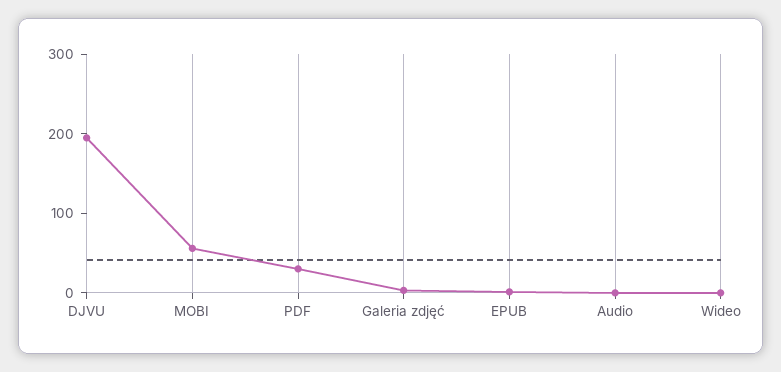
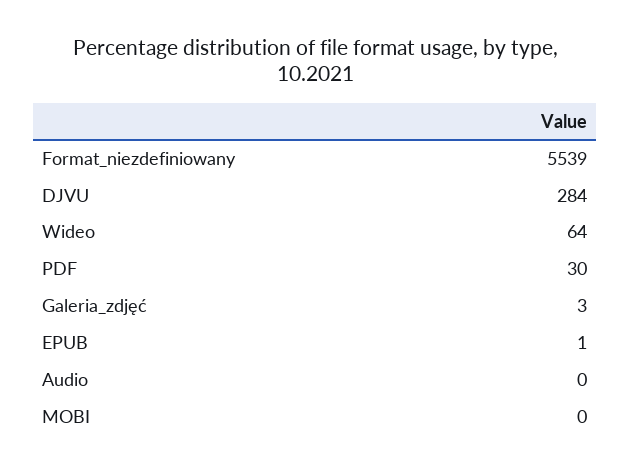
  {
-   "DJVU": 200,
+   "DJVU": 284,
-   "MOBI": 60,
+   "MOBI": 0,
    "PDF": 30,
    "Galeria zdjęć": 3,
    "EPUB": 1,
    "Audio": 0,
-   "Wideo": 0
+   "Wideo": 64,
+   "Format_niezdefiniowany": 5539
  }

